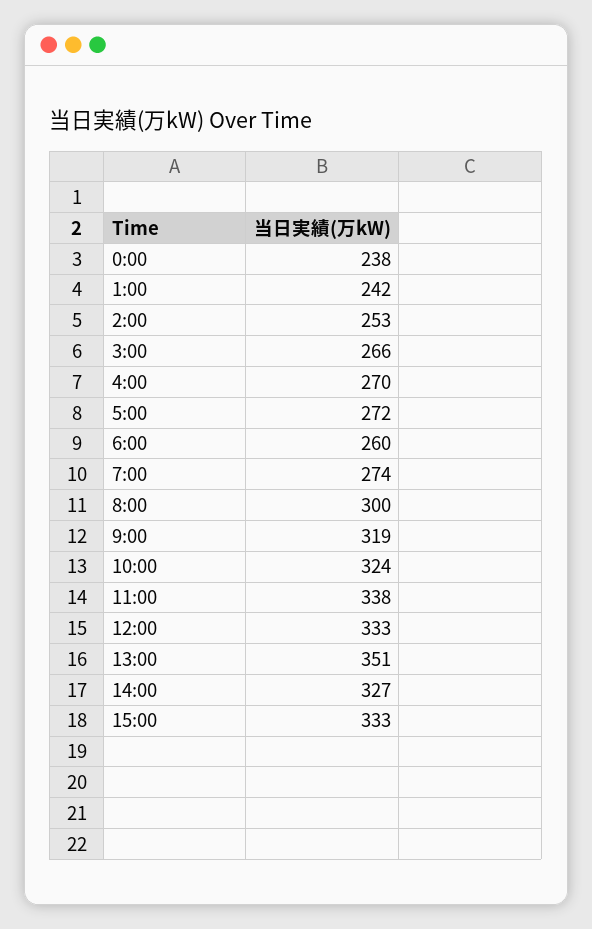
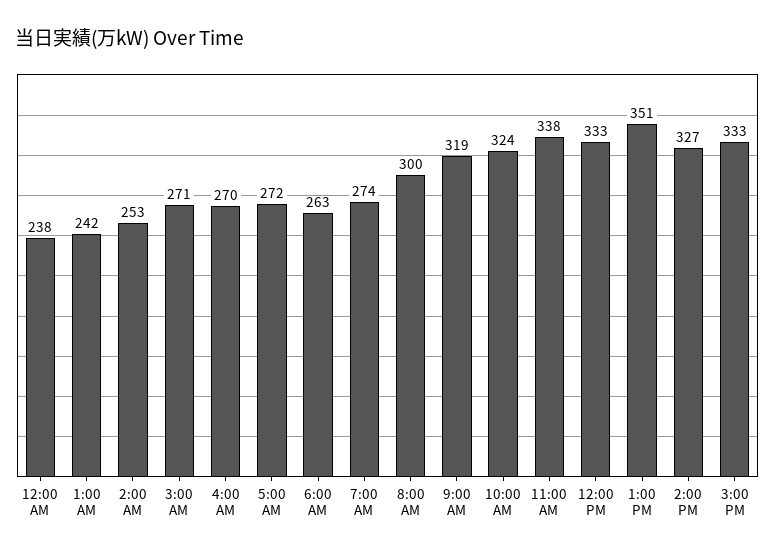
  {
    "0:00": 238,
    "1:00": 242,
    "2:00": 253,
-   "3:00": 266,
+   "3:00": 271,
    "4:00": 270,
    "5:00": 272,
-   "6:00": 260,
+   "6:00": 263,
    "7:00": 274,
    "8:00": 300,
    "9:00": 319,
    "10:00": 324,
    "11:00": 338,
    "12:00": 333,
    "13:00": 351,
    "14:00": 327,
    "15:00": 333
  }

